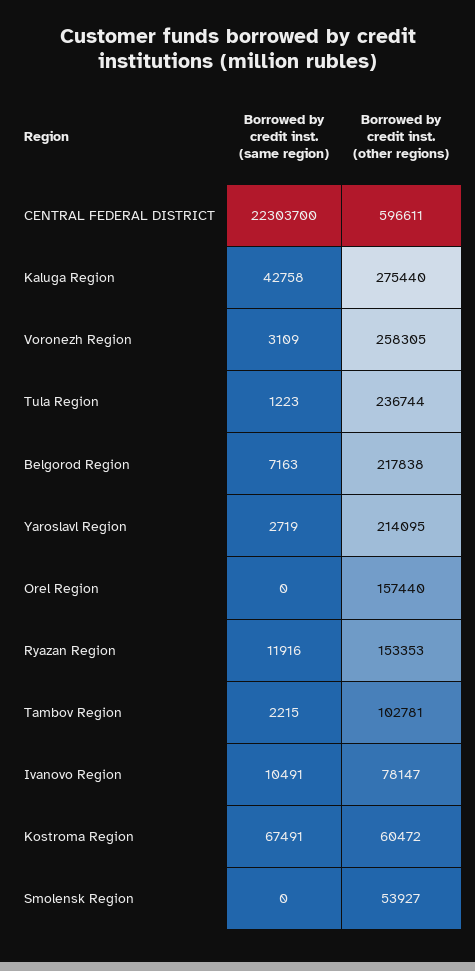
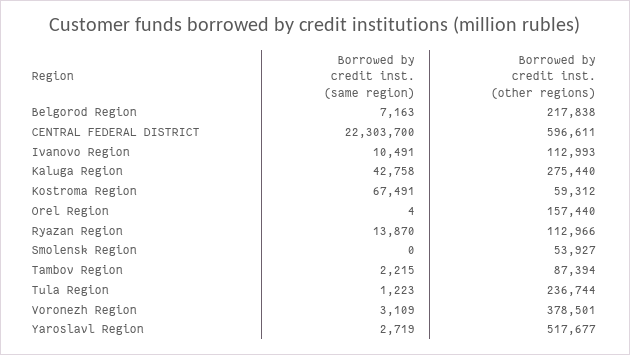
  {
    "Borrowed by credit inst. (same region)": {
      "CENTRAL FEDERAL DISTRICT": 22303700,
      "Kaluga Region": 42758,
      "Voronezh Region": 3109,
      "Tula Region": 1223,
      "Belgorod Region": 7163,
      "Yaroslavl Region": 2719,
-     "Orel Region": 0,
+     "Orel Region": 4,
-     "Ryazan Region": 11916,
+     "Ryazan Region": 13870,
      "Tambov Region": 2215,
      "Ivanovo Region": 10491,
      "Kostroma Region": 67491,
      "Smolensk Region": 0
    },
    "Borrowed by credit inst. (other regions)": {
      "CENTRAL FEDERAL DISTRICT": 596611,
      "Kaluga Region": 275440,
-     "Voronezh Region": 258305,
+     "Voronezh Region": 378501,
      "Tula Region": 236744,
      "Belgorod Region": 217838,
-     "Yaroslavl Region": 214095,
+     "Yaroslavl Region": 517677,
      "Orel Region": 157440,
-     "Ryazan Region": 153353,
+     "Ryazan Region": 112966,
-     "Tambov Region": 102781,
+     "Tambov Region": 87394,
-     "Ivanovo Region": 78147,
+     "Ivanovo Region": 112993,
-     "Kostroma Region": 60472,
+     "Kostroma Region": 59312,
      "Smolensk Region": 53927
    }
  }

